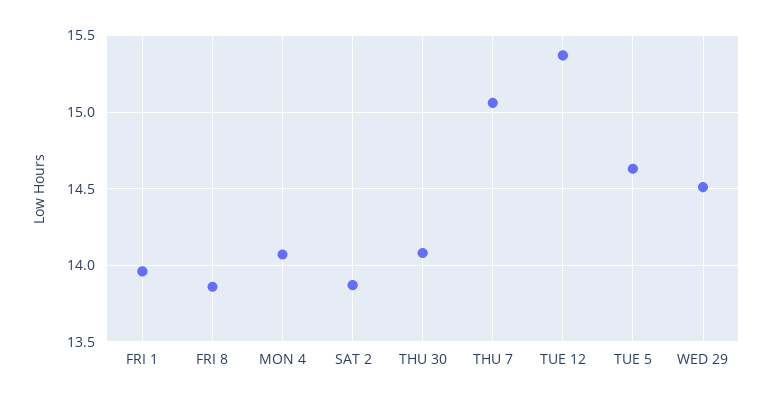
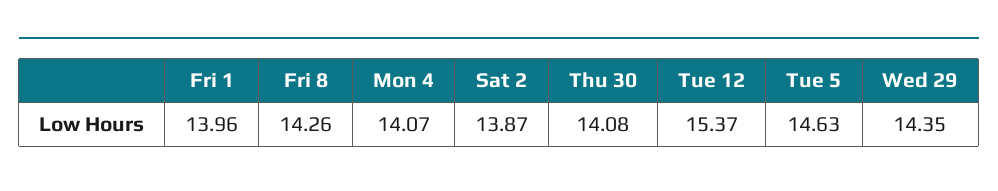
  {
    "FRI 1": 13.96,
-   "FRI 8": 13.85,
+   "FRI 8": 14.26,
    "MON 4": 14.07,
    "SAT 2": 13.87,
    "THU 30": 14.08,
-   "THU 7": 15.05,
    "TUE 12": 15.37,
    "TUE 5": 14.63,
-   "WED 29": 14.5
+   "WED 29": 14.35
  }

